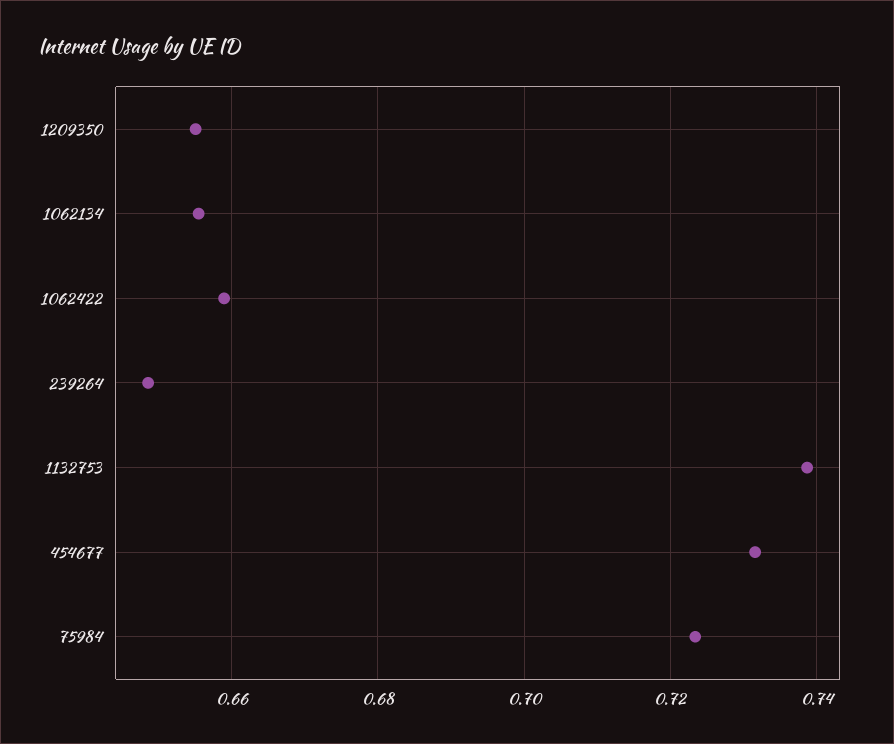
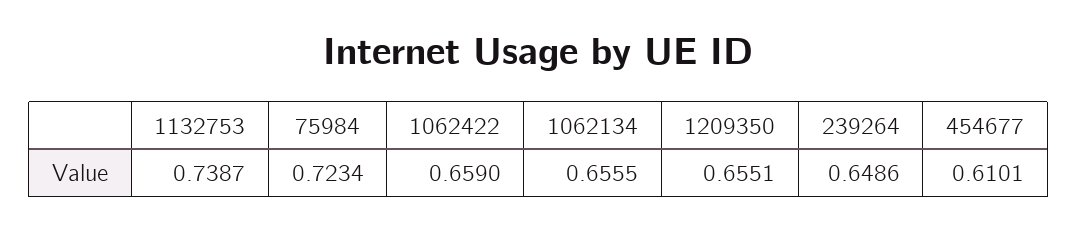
  {
    "1209350": 0.6551,
    "1062134": 0.6555,
    "1062422": 0.659,
    "239264": 0.6486,
    "1132753": 0.7387,
-   "454677": 0.732,
+   "454677": 0.6101,
    "75984": 0.7234
  }

